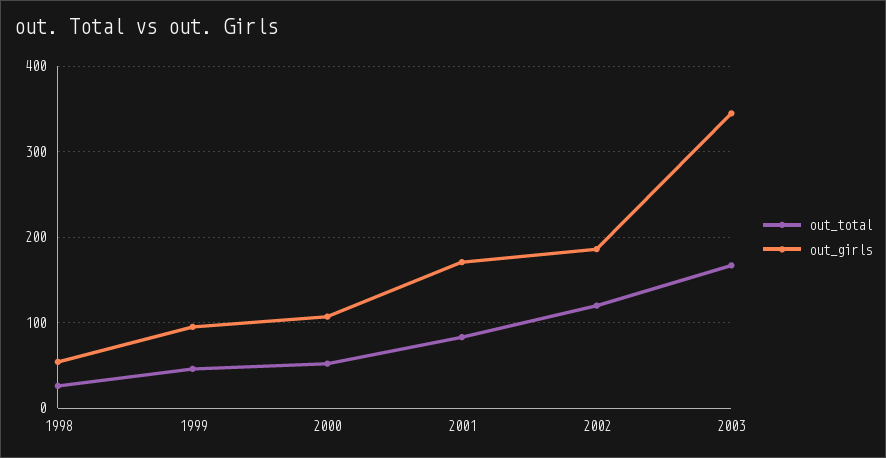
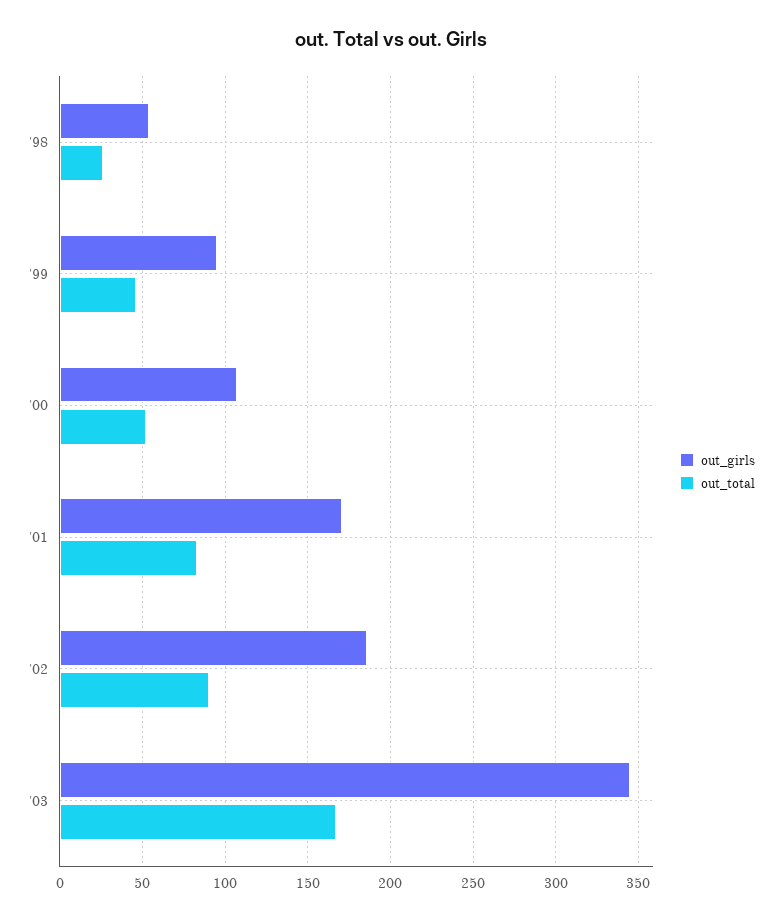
  {
    "out_total": {
      "1998": 25,
      "1999": 45,
      "2000": 50,
      "2001": 85,
-     "2002": 120,
+     "2002": 90,
      "2003": 165
    },
    "out_girls": {
      "1998": 55,
      "1999": 95,
      "2000": 105,
      "2001": 170,
      "2002": 185,
      "2003": 345
    }
  }

